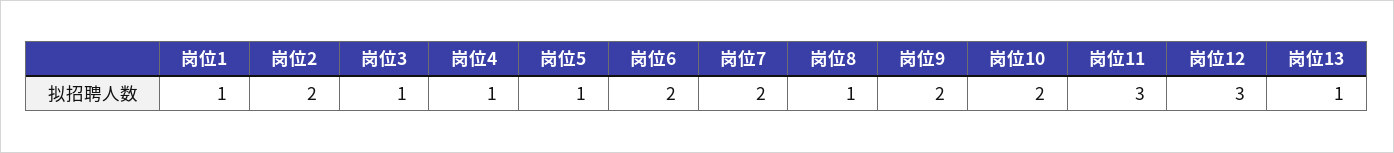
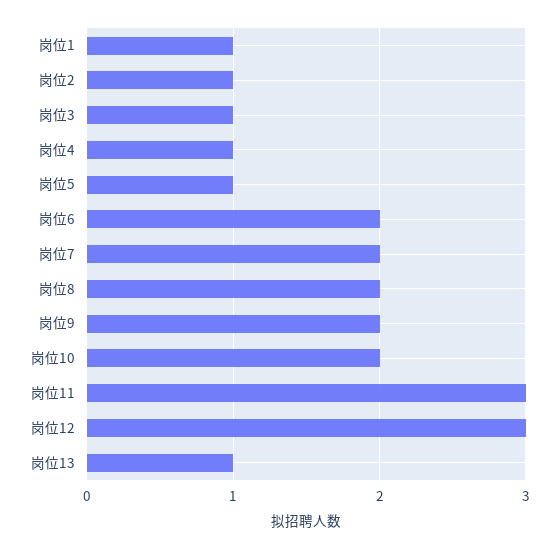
  {
    "岗位1": 1,
-   "岗位2": 2,
+   "岗位2": 1,
    "岗位3": 1,
    "岗位4": 1,
    "岗位5": 1,
    "岗位6": 2,
    "岗位7": 2,
-   "岗位8": 1,
+   "岗位8": 2,
    "岗位9": 2,
    "岗位10": 2,
    "岗位11": 3,
    "岗位12": 3,
    "岗位13": 1
  }

